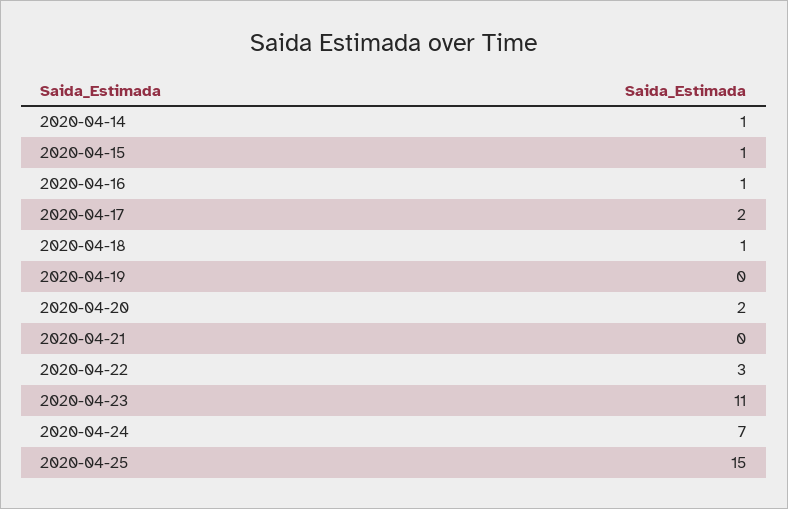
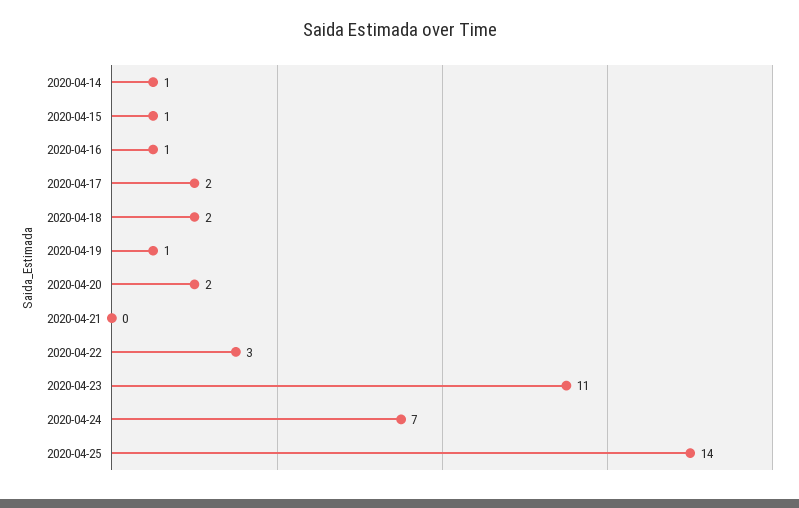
  {
    "2020-04-14": 1,
    "2020-04-15": 1,
    "2020-04-16": 1,
    "2020-04-17": 2,
-   "2020-04-18": 1,
+   "2020-04-18": 2,
-   "2020-04-19": 0,
+   "2020-04-19": 1,
    "2020-04-20": 2,
    "2020-04-21": 0,
    "2020-04-22": 3,
    "2020-04-23": 11,
    "2020-04-24": 7,
-   "2020-04-25": 15
+   "2020-04-25": 14
  }

